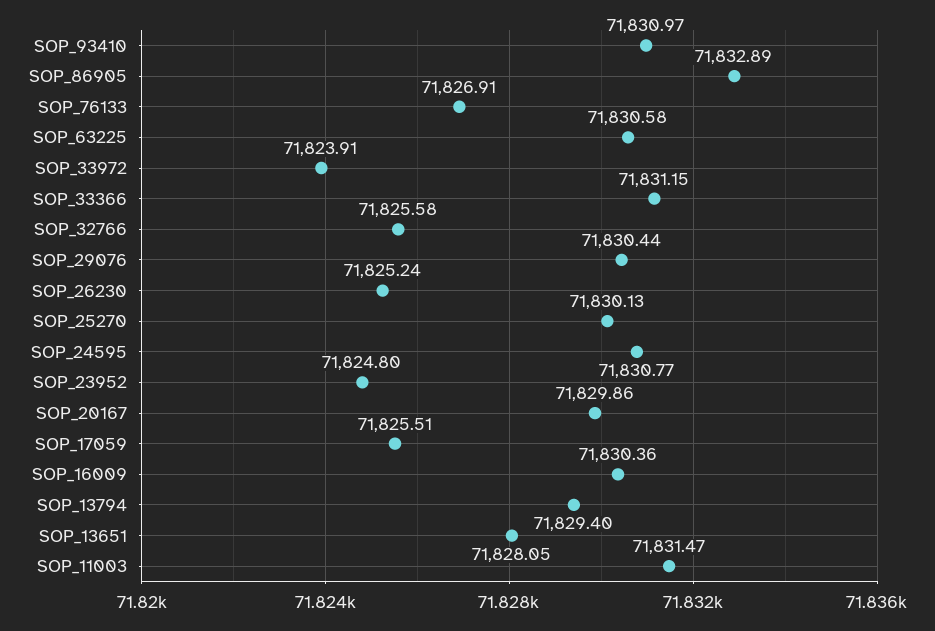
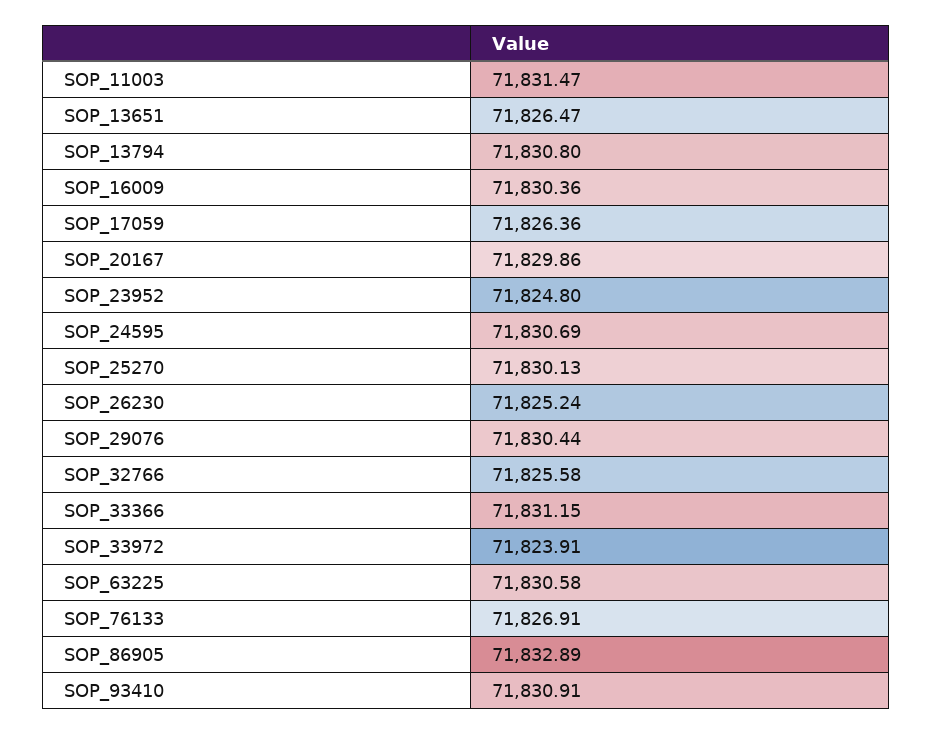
  {
-   "SOP_93410": 71830.97,
+   "SOP_93410": 71830.91,
    "SOP_86905": 71832.89,
    "SOP_76133": 71826.91,
    "SOP_63225": 71830.58,
    "SOP_33972": 71823.91,
    "SOP_33366": 71831.15,
    "SOP_32766": 71825.58,
    "SOP_29076": 71830.44,
    "SOP_26230": 71825.24,
    "SOP_25270": 71830.13,
-   "SOP_24595": 71830.77,
+   "SOP_24595": 71830.69,
    "SOP_23952": 71824.8,
    "SOP_20167": 71829.86,
-   "SOP_17059": 71825.51,
+   "SOP_17059": 71826.36,
    "SOP_16009": 71830.36,
-   "SOP_13794": 71829.4,
+   "SOP_13794": 71830.8,
-   "SOP_13651": 71828.05,
+   "SOP_13651": 71826.47,
    "SOP_11003": 71831.47
  }

